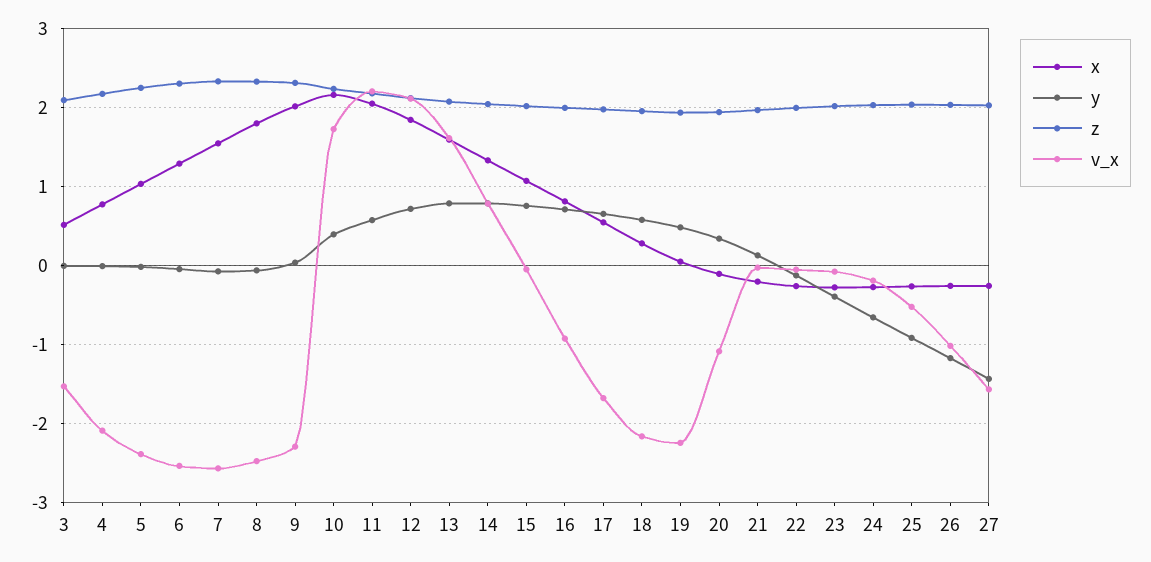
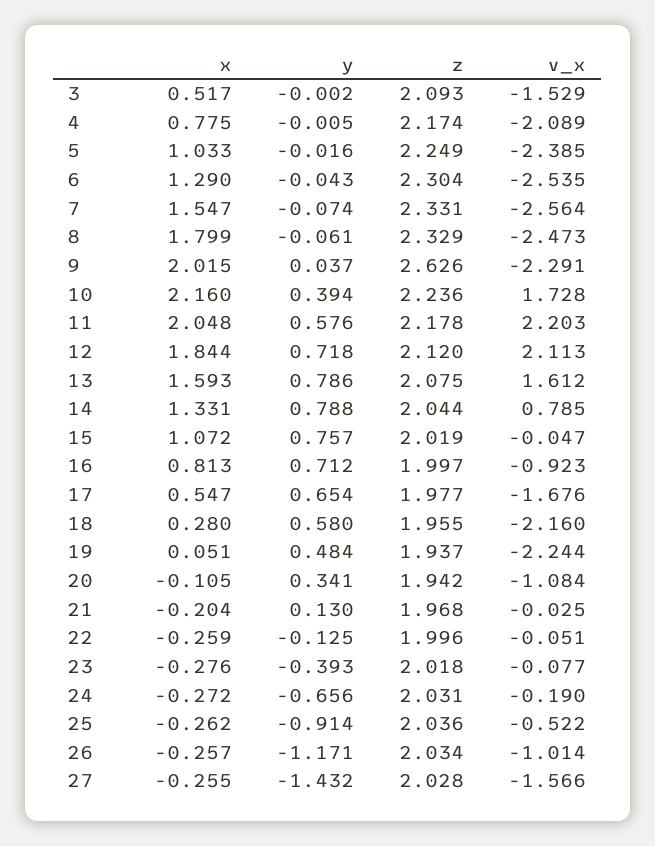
  {
    "x": {
      "3": 0.517,
      "4": 0.775,
      "5": 1.033,
      "6": 1.29,
      "7": 1.547,
      "8": 1.799,
      "9": 2.015,
      "10": 2.16,
      "11": 2.048,
      "12": 1.844,
      "13": 1.593,
      "14": 1.331,
      "15": 1.072,
      "16": 0.813,
      "17": 0.547,
      "18": 0.28,
      "19": 0.051,
      "20": -0.105,
      "21": -0.204,
      "22": -0.259,
      "23": -0.276,
      "24": -0.272,
      "25": -0.262,
      "26": -0.257,
      "27": -0.255
    },
    "y": {
      "3": -0.002,
      "4": -0.005,
      "5": -0.016,
      "6": -0.043,
      "7": -0.074,
      "8": -0.061,
      "9": 0.037,
      "10": 0.394,
      "11": 0.576,
      "12": 0.718,
      "13": 0.786,
      "14": 0.788,
      "15": 0.757,
      "16": 0.712,
      "17": 0.654,
      "18": 0.58,
      "19": 0.484,
      "20": 0.341,
      "21": 0.13,
      "22": -0.125,
      "23": -0.393,
      "24": -0.656,
      "25": -0.914,
      "26": -1.171,
      "27": -1.432
    },
    "z": {
      "3": 2.093,
      "4": 2.174,
      "5": 2.249,
      "6": 2.304,
      "7": 2.331,
      "8": 2.329,
-     "9": 2.3,
+     "9": 2.626,
      "10": 2.236,
      "11": 2.178,
      "12": 2.12,
      "13": 2.075,
      "14": 2.044,
      "15": 2.019,
      "16": 1.997,
      "17": 1.977,
      "18": 1.955,
      "19": 1.937,
      "20": 1.942,
      "21": 1.968,
      "22": 1.996,
      "23": 2.018,
      "24": 2.031,
      "25": 2.036,
      "26": 2.034,
      "27": 2.028
    },
    "v_x": {
      "3": -1.529,
      "4": -2.089,
      "5": -2.385,
      "6": -2.535,
      "7": -2.564,
      "8": -2.473,
      "9": -2.291,
      "10": 1.728,
      "11": 2.203,
      "12": 2.113,
      "13": 1.612,
      "14": 0.785,
      "15": -0.047,
      "16": -0.923,
      "17": -1.676,
      "18": -2.16,
      "19": -2.244,
      "20": -1.084,
      "21": -0.025,
      "22": -0.051,
      "23": -0.077,
      "24": -0.19,
      "25": -0.522,
      "26": -1.014,
      "27": -1.566
    }
  }

